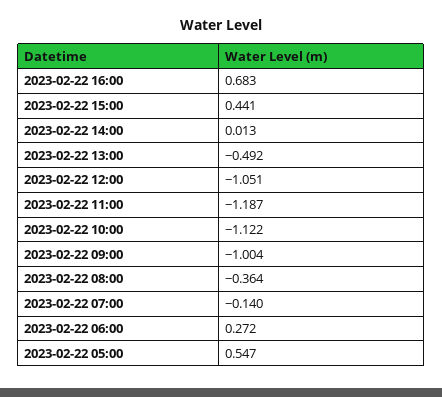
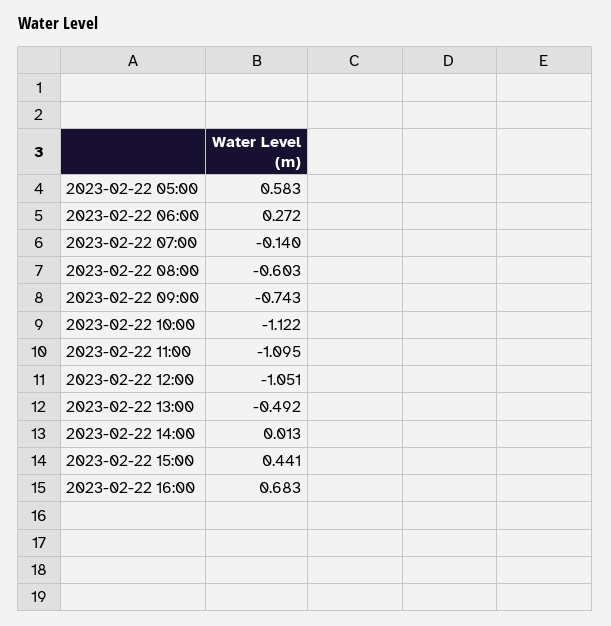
  {
    "2023-02-22 16:00": 0.683,
    "2023-02-22 15:00": 0.441,
    "2023-02-22 14:00": 0.013,
    "2023-02-22 13:00": -0.492,
    "2023-02-22 12:00": -1.051,
-   "2023-02-22 11:00": -1.187,
+   "2023-02-22 11:00": -1.095,
    "2023-02-22 10:00": -1.122,
-   "2023-02-22 09:00": -1.004,
+   "2023-02-22 09:00": -0.743,
-   "2023-02-22 08:00": -0.364,
+   "2023-02-22 08:00": -0.603,
    "2023-02-22 07:00": -0.14,
    "2023-02-22 06:00": 0.272,
-   "2023-02-22 05:00": 0.547
+   "2023-02-22 05:00": 0.583
  }

